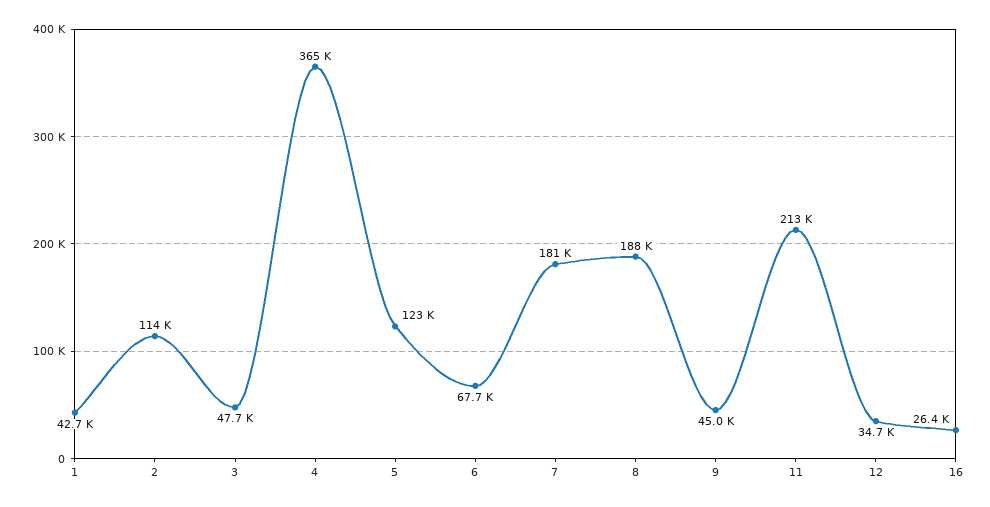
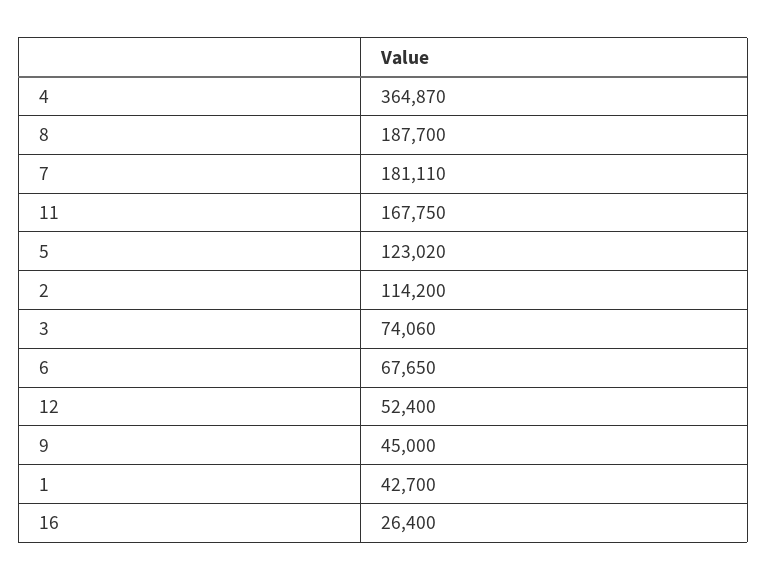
  {
    "1": 42700,
    "2": 114200,
-   "3": 47700,
+   "3": 74060,
    "4": 364870,
    "5": 123020,
    "6": 67650,
    "7": 181110,
    "8": 187700,
    "9": 45000,
-   "11": 213000,
+   "11": 167750,
-   "12": 34700,
+   "12": 52400,
    "16": 26400
  }

